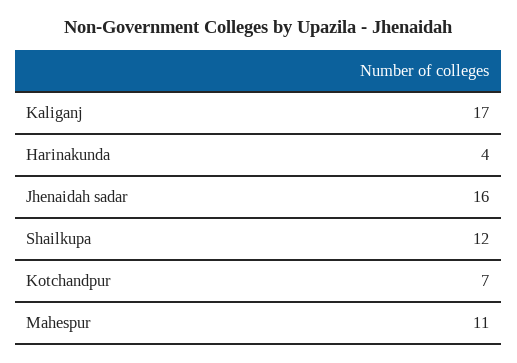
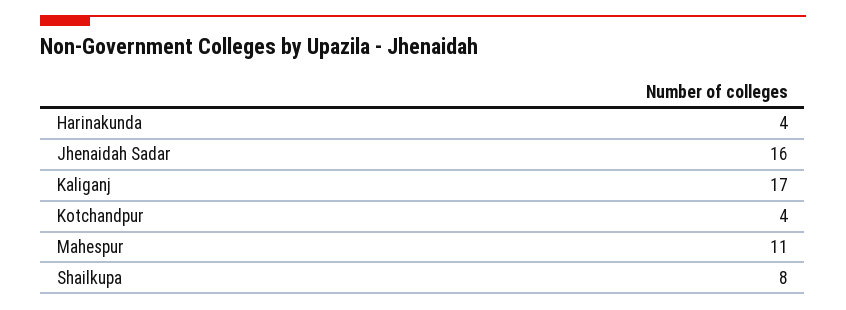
  {
    "Kaliganj": 17,
    "Harinakunda": 4,
    "Jhenaidah sadar": 16,
-   "Shailkupa": 12,
+   "Shailkupa": 8,
-   "Kotchandpur": 7,
+   "Kotchandpur": 4,
    "Mahespur": 11
  }

